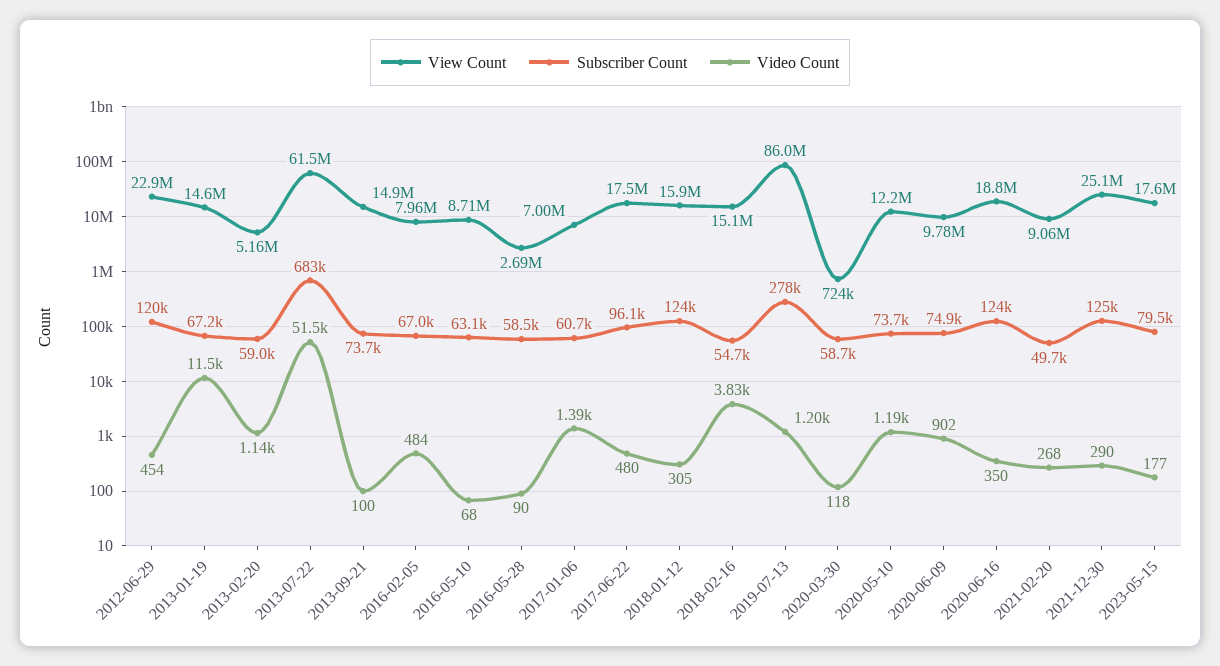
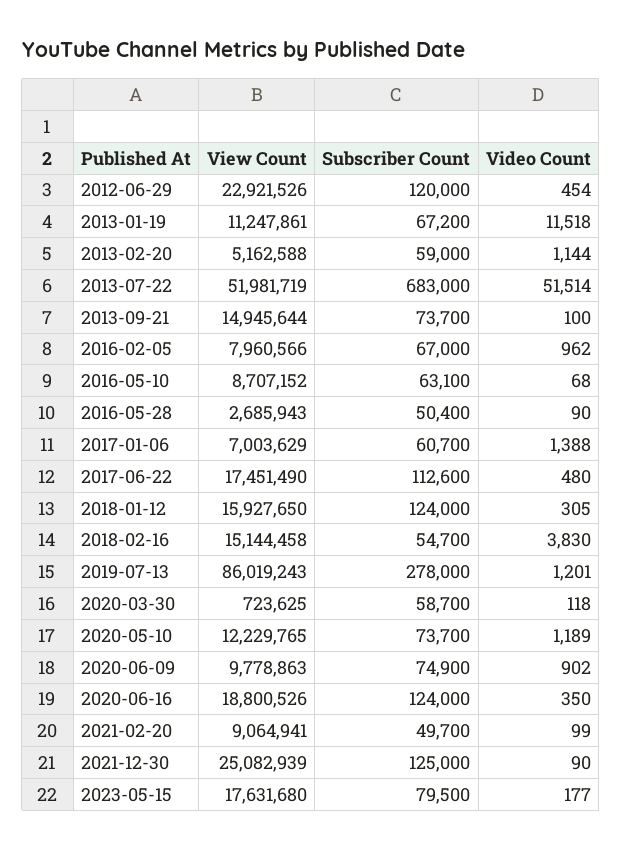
  {
    "View Count": {
      "2012-06-29": 22921526,
-     "2013-01-19": 14600000,
+     "2013-01-19": 11247861,
      "2013-02-20": 5162588,
-     "2013-07-22": 61500000,
+     "2013-07-22": 51981719,
      "2013-09-21": 14945644,
      "2016-02-05": 7960566,
      "2016-05-10": 8707152,
      "2016-05-28": 2685943,
      "2017-01-06": 7003629,
      "2017-06-22": 17451490,
      "2018-01-12": 15927650,
      "2018-02-16": 15144458,
      "2019-07-13": 86019243,
      "2020-03-30": 723625,
      "2020-05-10": 12229765,
      "2020-06-09": 9778863,
      "2020-06-16": 18800526,
      "2021-02-20": 9064941,
      "2021-12-30": 25082939,
      "2023-05-15": 17631680
    },
    "Subscriber Count": {
      "2012-06-29": 120000,
      "2013-01-19": 67200,
      "2013-02-20": 59000,
      "2013-07-22": 683000,
      "2013-09-21": 73700,
      "2016-02-05": 67000,
      "2016-05-10": 63100,
-     "2016-05-28": 58500,
+     "2016-05-28": 50400,
      "2017-01-06": 60700,
-     "2017-06-22": 96100,
+     "2017-06-22": 112600,
      "2018-01-12": 124000,
      "2018-02-16": 54700,
      "2019-07-13": 278000,
      "2020-03-30": 58700,
      "2020-05-10": 73700,
      "2020-06-09": 74900,
      "2020-06-16": 124000,
      "2021-02-20": 49700,
      "2021-12-30": 125000,
      "2023-05-15": 79500
    },
    "Video Count": {
      "2012-06-29": 454,
      "2013-01-19": 11518,
      "2013-02-20": 1144,
      "2013-07-22": 51514,
      "2013-09-21": 100,
-     "2016-02-05": 484,
+     "2016-02-05": 962,
      "2016-05-10": 68,
      "2016-05-28": 90,
      "2017-01-06": 1388,
      "2017-06-22": 480,
      "2018-01-12": 305,
      "2018-02-16": 3830,
      "2019-07-13": 1201,
      "2020-03-30": 118,
      "2020-05-10": 1189,
      "2020-06-09": 902,
      "2020-06-16": 350,
-     "2021-02-20": 268,
+     "2021-02-20": 99,
-     "2021-12-30": 290,
+     "2021-12-30": 90,
      "2023-05-15": 177
    }
  }

